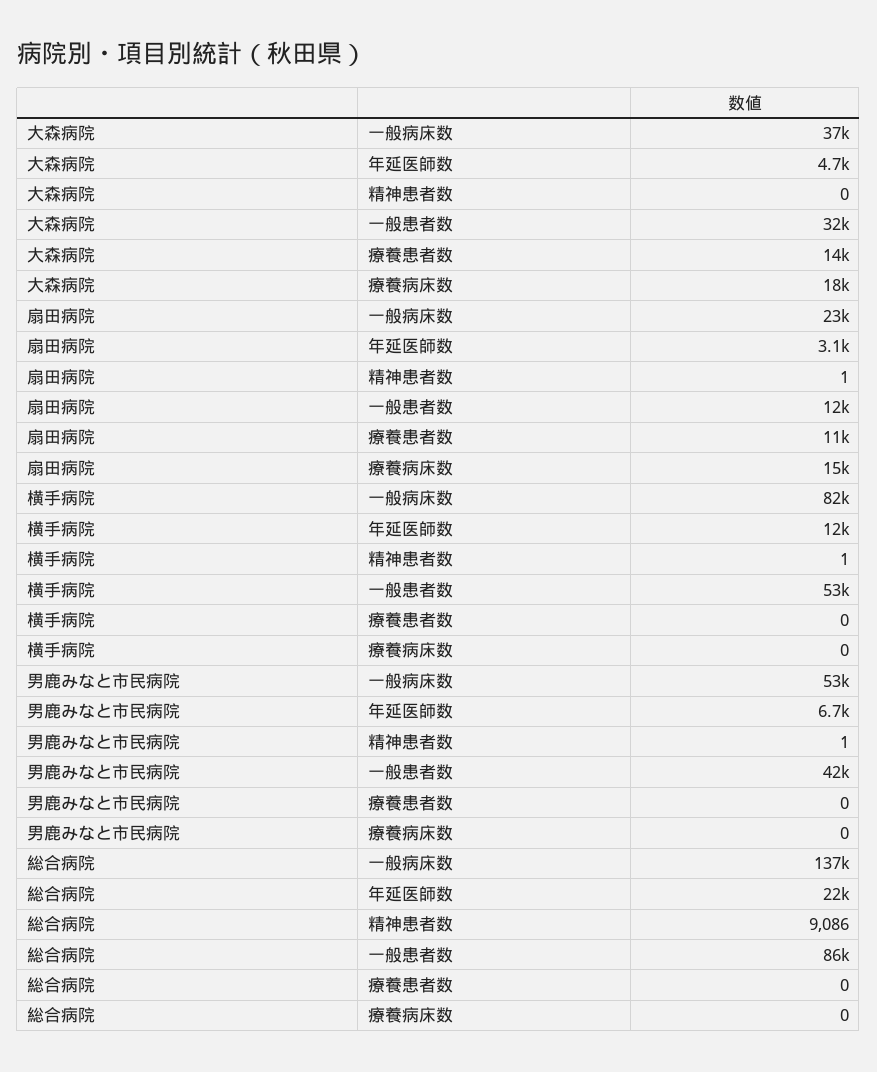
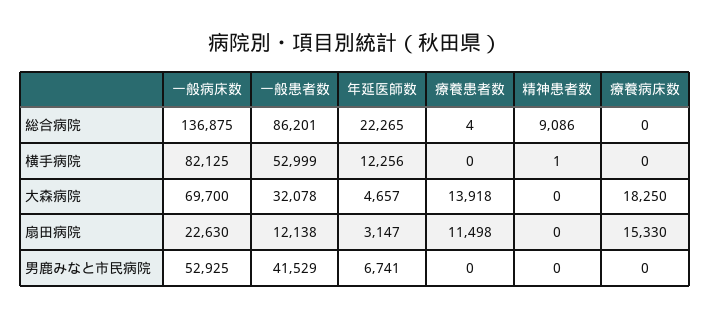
  {
    "大森病院": {
-     "一般病床数": 37000,
+     "一般病床数": 69700,
      "年延医師数": 4657,
      "精神患者数": 0,
      "一般患者数": 32078,
      "療養患者数": 13918,
      "療養病床数": 18250
    },
    "扇田病院": {
      "一般病床数": 22630,
      "年延医師数": 3147,
-     "精神患者数": 1,
+     "精神患者数": 0,
      "一般患者数": 12138,
      "療養患者数": 11498,
      "療養病床数": 15330
    },
    "横手病院": {
      "一般病床数": 82125,
      "年延医師数": 12256,
      "精神患者数": 1,
      "一般患者数": 52999,
      "療養患者数": 0,
      "療養病床数": 0
    },
    "男鹿みなと市民病院": {
      "一般病床数": 52925,
      "年延医師数": 6741,
-     "精神患者数": 1,
+     "精神患者数": 0,
      "一般患者数": 41529,
      "療養患者数": 0,
      "療養病床数": 0
    },
    "総合病院": {
      "一般病床数": 136875,
      "年延医師数": 22265,
      "精神患者数": 9086,
      "一般患者数": 86201,
-     "療養患者数": 0,
+     "療養患者数": 4,
      "療養病床数": 0
    }
  }

